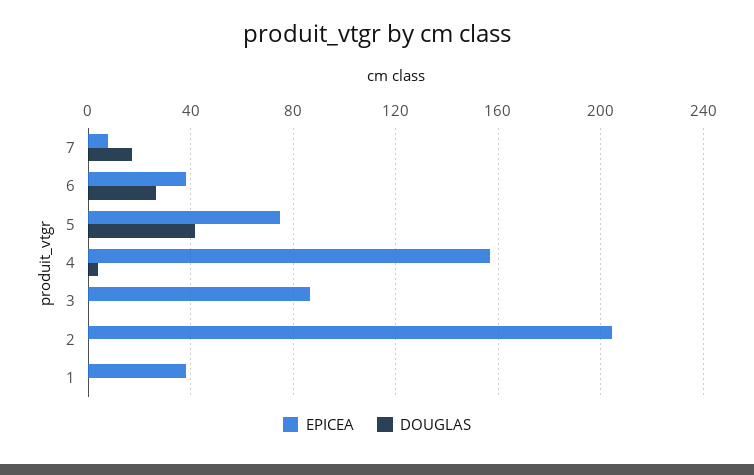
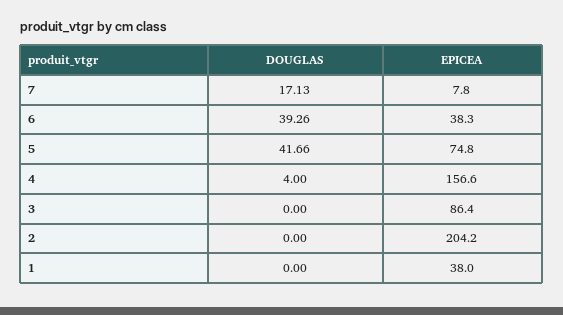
  {
    "EPICEA": {
      "7": 7.8,
      "6": 38.3,
      "5": 74.8,
      "4": 156.6,
      "3": 86.4,
      "2": 204.2,
      "1": 38
    },
    "DOUGLAS": {
      "7": 17.13,
-     "6": 25,
+     "6": 39.26,
      "5": 41.66,
      "4": 4,
      "3": 0,
      "2": 0,
      "1": 0
    }
  }

